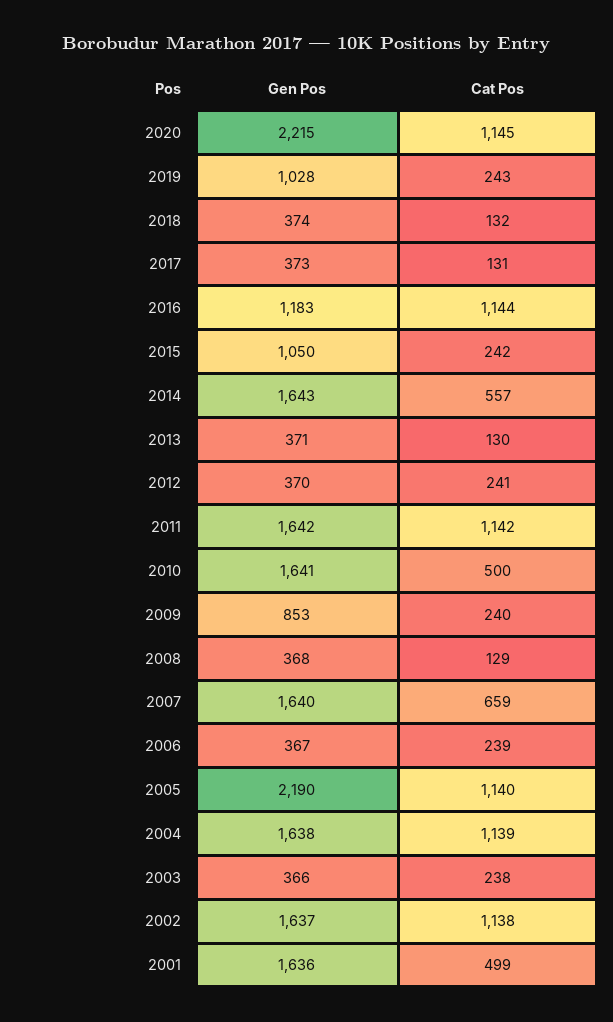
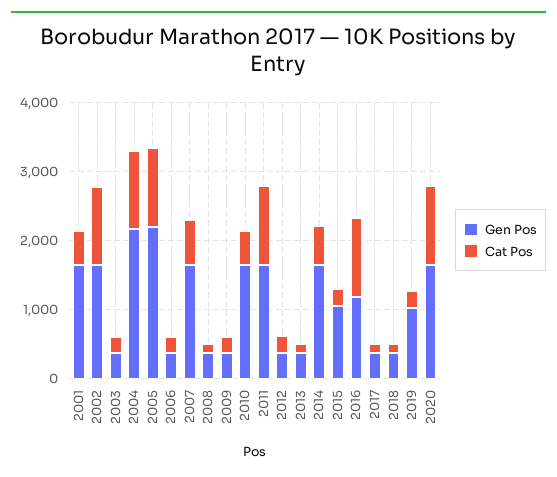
  {
    "Gen Pos": {
-     "2020": 2215,
+     "2020": 1600,
      "2019": 1028,
      "2018": 374,
      "2017": 373,
      "2016": 1183,
      "2015": 1050,
      "2014": 1643,
      "2013": 371,
      "2012": 370,
      "2011": 1642,
      "2010": 1641,
-     "2009": 853,
+     "2009": 400,
      "2008": 368,
      "2007": 1640,
      "2006": 367,
      "2005": 2190,
-     "2004": 1638,
+     "2004": 2200,
      "2003": 366,
      "2002": 1637,
      "2001": 1636
    },
    "Cat Pos": {
      "2020": 1145,
      "2019": 243,
      "2018": 132,
      "2017": 131,
      "2016": 1144,
      "2015": 242,
      "2014": 557,
      "2013": 130,
      "2012": 241,
      "2011": 1142,
      "2010": 500,
      "2009": 240,
      "2008": 129,
      "2007": 659,
      "2006": 239,
      "2005": 1140,
      "2004": 1139,
      "2003": 238,
      "2002": 1138,
      "2001": 499
    }
  }

